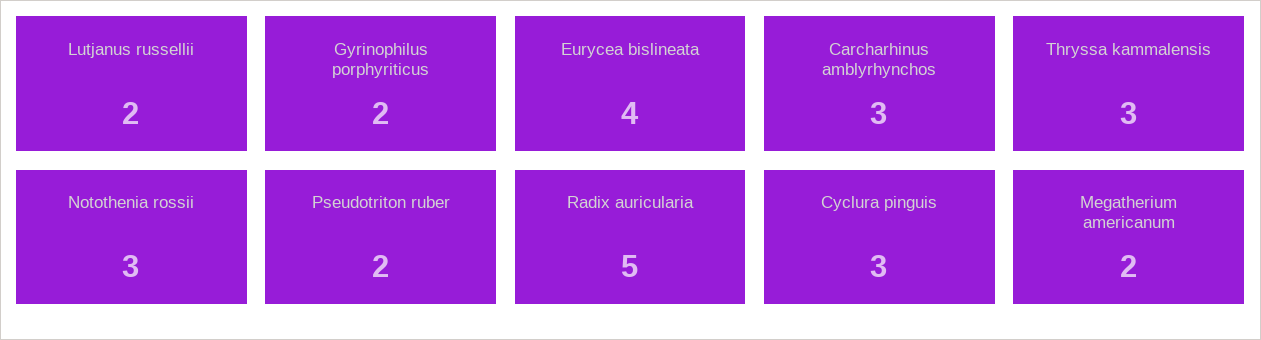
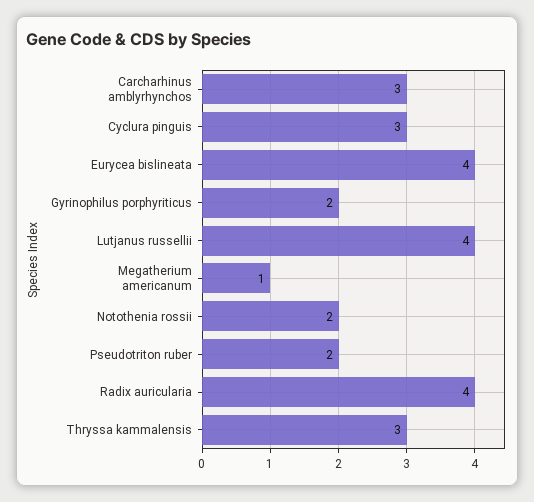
  {
-   "Lutjanus russellii": 2,
+   "Lutjanus russellii": 4,
    "Gyrinophilus porphyriticus": 2,
    "Eurycea bislineata": 4,
    "Carcharhinus amblyrhynchos": 3,
    "Thryssa kammalensis": 3,
-   "Notothenia rossii": 3,
+   "Notothenia rossii": 2,
    "Pseudotriton ruber": 2,
-   "Radix auricularia": 5,
+   "Radix auricularia": 4,
    "Cyclura pinguis": 3,
-   "Megatherium americanum": 2
+   "Megatherium americanum": 1
  }

